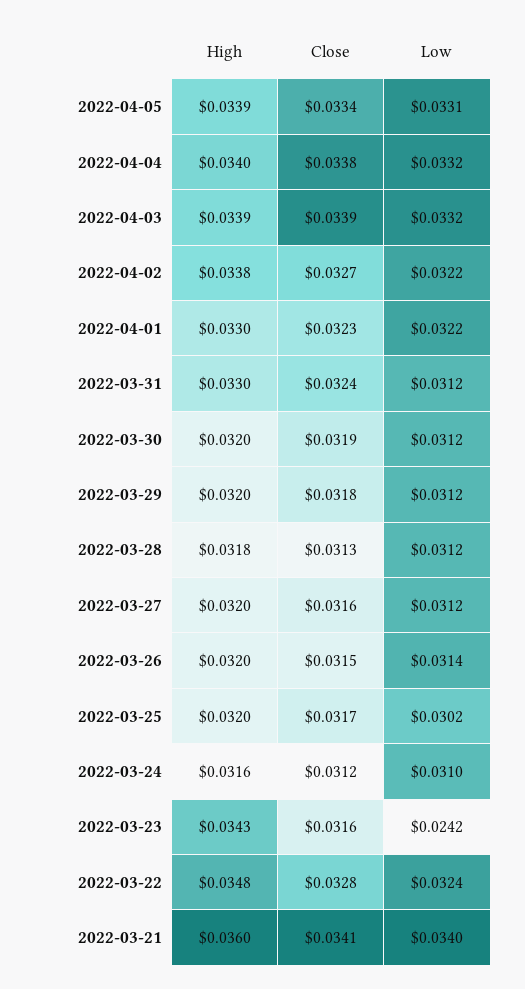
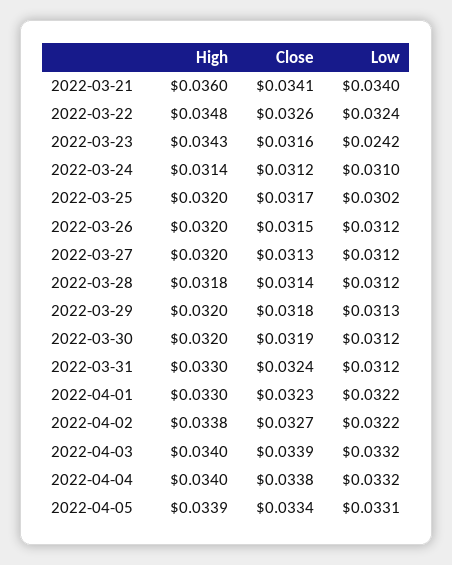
  {
    "High": {
      "2022-04-05": 0.0339,
      "2022-04-04": 0.034,
-     "2022-04-03": 0.0339,
+     "2022-04-03": 0.034,
      "2022-04-02": 0.0338,
      "2022-04-01": 0.033,
      "2022-03-31": 0.033,
      "2022-03-30": 0.032,
      "2022-03-29": 0.032,
      "2022-03-28": 0.0318,
      "2022-03-27": 0.032,
      "2022-03-26": 0.032,
      "2022-03-25": 0.032,
-     "2022-03-24": 0.0316,
+     "2022-03-24": 0.0314,
      "2022-03-23": 0.0343,
      "2022-03-22": 0.0348,
      "2022-03-21": 0.036
    },
    "Close": {
      "2022-04-05": 0.0334,
      "2022-04-04": 0.0338,
      "2022-04-03": 0.0339,
      "2022-04-02": 0.0327,
      "2022-04-01": 0.0323,
      "2022-03-31": 0.0324,
      "2022-03-30": 0.0319,
      "2022-03-29": 0.0318,
-     "2022-03-28": 0.0313,
+     "2022-03-28": 0.0314,
-     "2022-03-27": 0.0316,
+     "2022-03-27": 0.0313,
      "2022-03-26": 0.0315,
      "2022-03-25": 0.0317,
      "2022-03-24": 0.0312,
      "2022-03-23": 0.0316,
-     "2022-03-22": 0.0328,
+     "2022-03-22": 0.0326,
      "2022-03-21": 0.0341
    },
    "Low": {
      "2022-04-05": 0.0331,
      "2022-04-04": 0.0332,
      "2022-04-03": 0.0332,
      "2022-04-02": 0.0322,
      "2022-04-01": 0.0322,
      "2022-03-31": 0.0312,
      "2022-03-30": 0.0312,
-     "2022-03-29": 0.0312,
+     "2022-03-29": 0.0313,
      "2022-03-28": 0.0312,
      "2022-03-27": 0.0312,
-     "2022-03-26": 0.0314,
+     "2022-03-26": 0.0312,
      "2022-03-25": 0.0302,
      "2022-03-24": 0.031,
      "2022-03-23": 0.0242,
      "2022-03-22": 0.0324,
      "2022-03-21": 0.034
    }
  }

